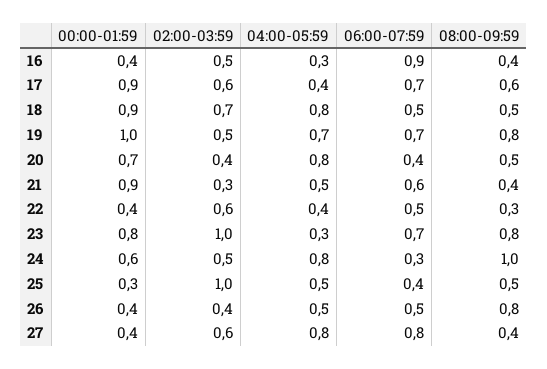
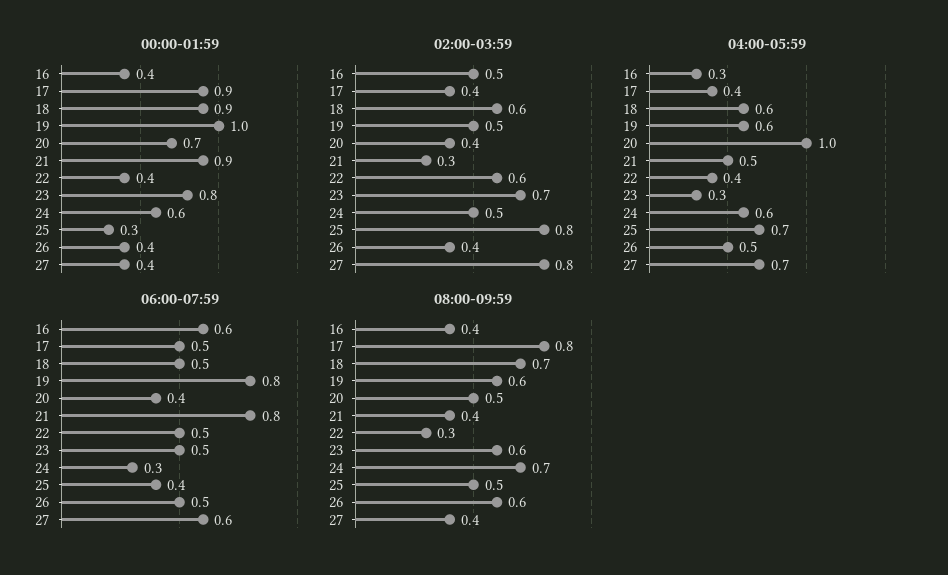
  {
    "00:00-01:59": {
      "16": 0.4,
      "17": 0.9,
      "18": 0.9,
      "19": 1,
      "20": 0.7,
      "21": 0.9,
      "22": 0.4,
      "23": 0.8,
      "24": 0.6,
      "25": 0.3,
      "26": 0.4,
      "27": 0.4
    },
    "02:00-03:59": {
      "16": 0.5,
-     "17": 0.6,
+     "17": 0.4,
-     "18": 0.7,
+     "18": 0.6,
      "19": 0.5,
      "20": 0.4,
      "21": 0.3,
      "22": 0.6,
-     "23": 1,
+     "23": 0.7,
      "24": 0.5,
-     "25": 1,
+     "25": 0.8,
      "26": 0.4,
-     "27": 0.6
+     "27": 0.8
    },
    "04:00-05:59": {
      "16": 0.3,
      "17": 0.4,
-     "18": 0.8,
+     "18": 0.6,
-     "19": 0.7,
+     "19": 0.6,
-     "20": 0.8,
+     "20": 1,
      "21": 0.5,
      "22": 0.4,
      "23": 0.3,
-     "24": 0.8,
+     "24": 0.6,
-     "25": 0.5,
+     "25": 0.7,
      "26": 0.5,
-     "27": 0.8
+     "27": 0.7
    },
    "06:00-07:59": {
-     "16": 0.9,
+     "16": 0.6,
-     "17": 0.7,
+     "17": 0.5,
      "18": 0.5,
-     "19": 0.7,
+     "19": 0.8,
      "20": 0.4,
-     "21": 0.6,
+     "21": 0.8,
      "22": 0.5,
-     "23": 0.7,
+     "23": 0.5,
      "24": 0.3,
      "25": 0.4,
      "26": 0.5,
-     "27": 0.8
+     "27": 0.6
    },
    "08:00-09:59": {
      "16": 0.4,
-     "17": 0.6,
+     "17": 0.8,
-     "18": 0.5,
+     "18": 0.7,
-     "19": 0.8,
+     "19": 0.6,
      "20": 0.5,
      "21": 0.4,
      "22": 0.3,
-     "23": 0.8,
+     "23": 0.6,
-     "24": 1,
+     "24": 0.7,
      "25": 0.5,
-     "26": 0.8,
+     "26": 0.6,
      "27": 0.4
    }
  }

